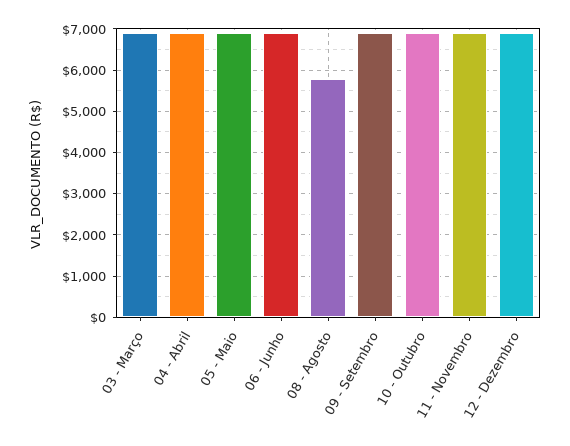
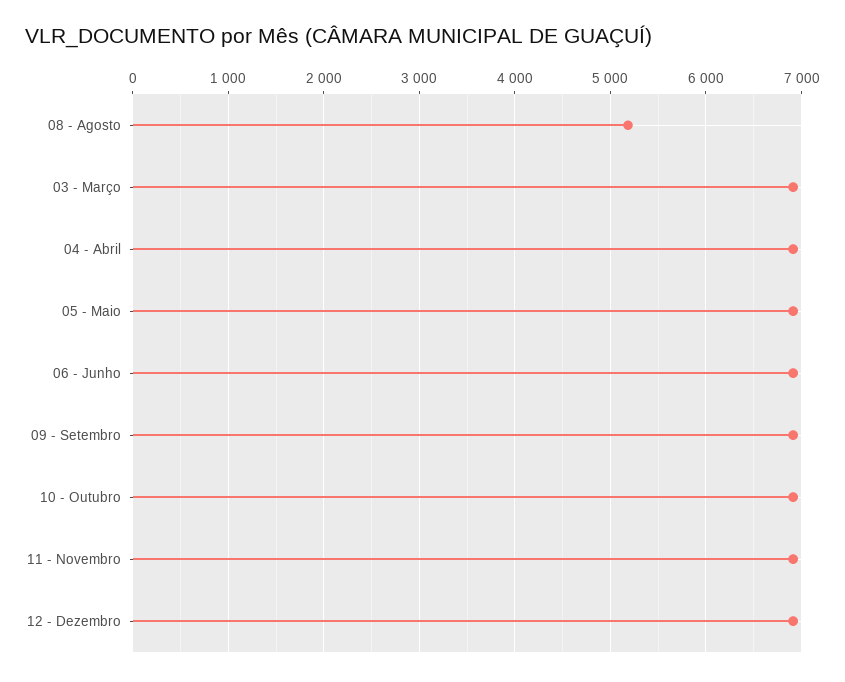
  {
    "03 - Março": 6900,
    "04 - Abril": 6900,
    "05 - Maio": 6900,
    "06 - Junho": 6900,
-   "08 - Agosto": 5800,
+   "08 - Agosto": 5200,
    "09 - Setembro": 6900,
    "10 - Outubro": 6900,
    "11 - Novembro": 6900,
    "12 - Dezembro": 6900
  }

